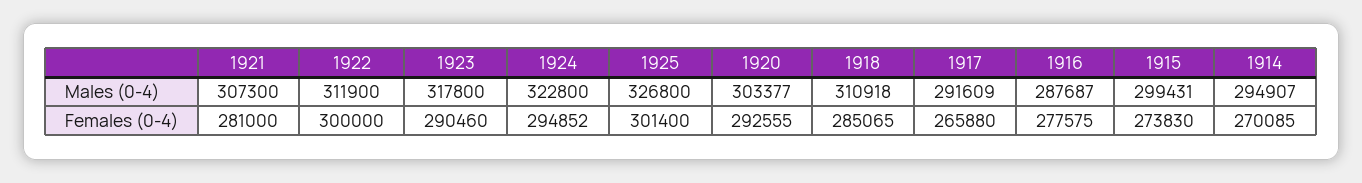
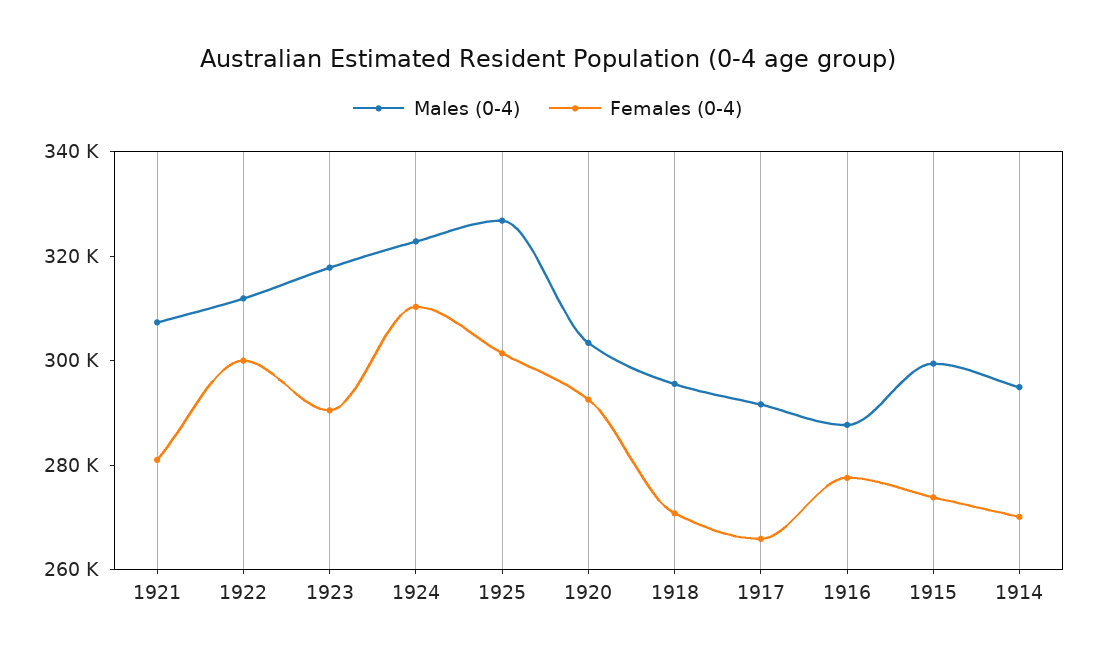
  {
    "Males (0-4)": {
      "1921": 307300,
      "1922": 311900,
      "1923": 317800,
      "1924": 322800,
      "1925": 326800,
      "1920": 303377,
-     "1918": 310918,
+     "1918": 295000,
      "1917": 291609,
      "1916": 287687,
      "1915": 299431,
      "1914": 294907
    },
    "Females (0-4)": {
      "1921": 281000,
      "1922": 300000,
      "1923": 290460,
-     "1924": 294852,
+     "1924": 310000,
      "1925": 301400,
      "1920": 292555,
-     "1918": 285065,
+     "1918": 270000,
      "1917": 265880,
      "1916": 277575,
      "1915": 273830,
      "1914": 270085
    }
  }

